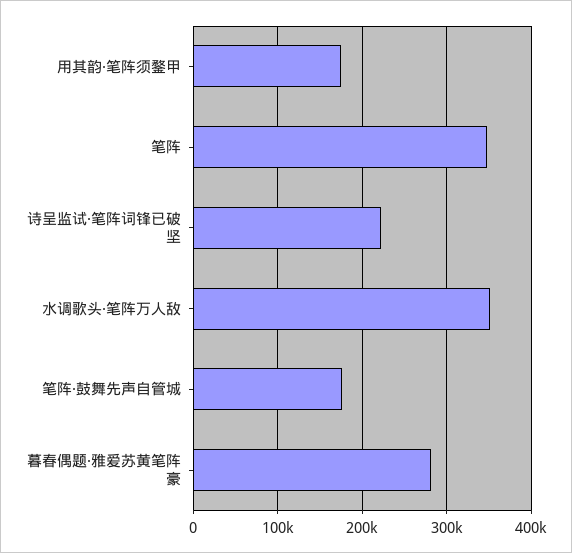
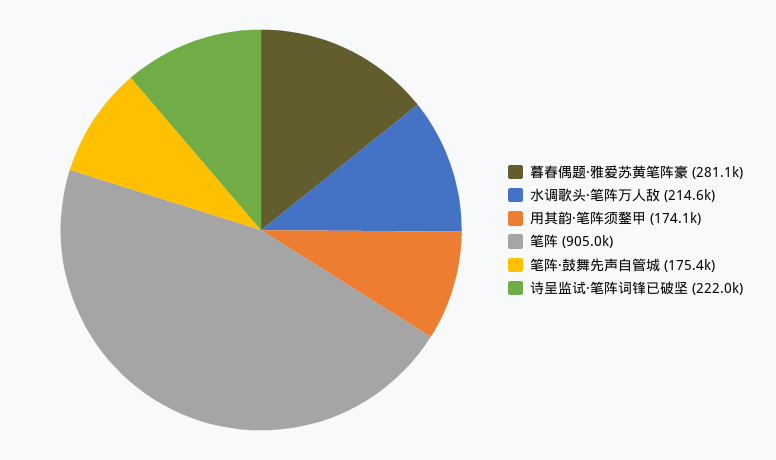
  {
    "用其韵·笔阵须鍪甲": 174100,
-   "笔阵": 350000,
+   "笔阵": 905000,
    "诗呈监试·笔阵词锋已破坚": 222000,
-   "水调歌头·笔阵万人敌": 350000,
+   "水调歌头·笔阵万人敌": 214600,
    "笔阵·鼓舞先声自管城": 175400,
    "暮春偶题·雅爱苏黄笔阵豪": 281100
  }

